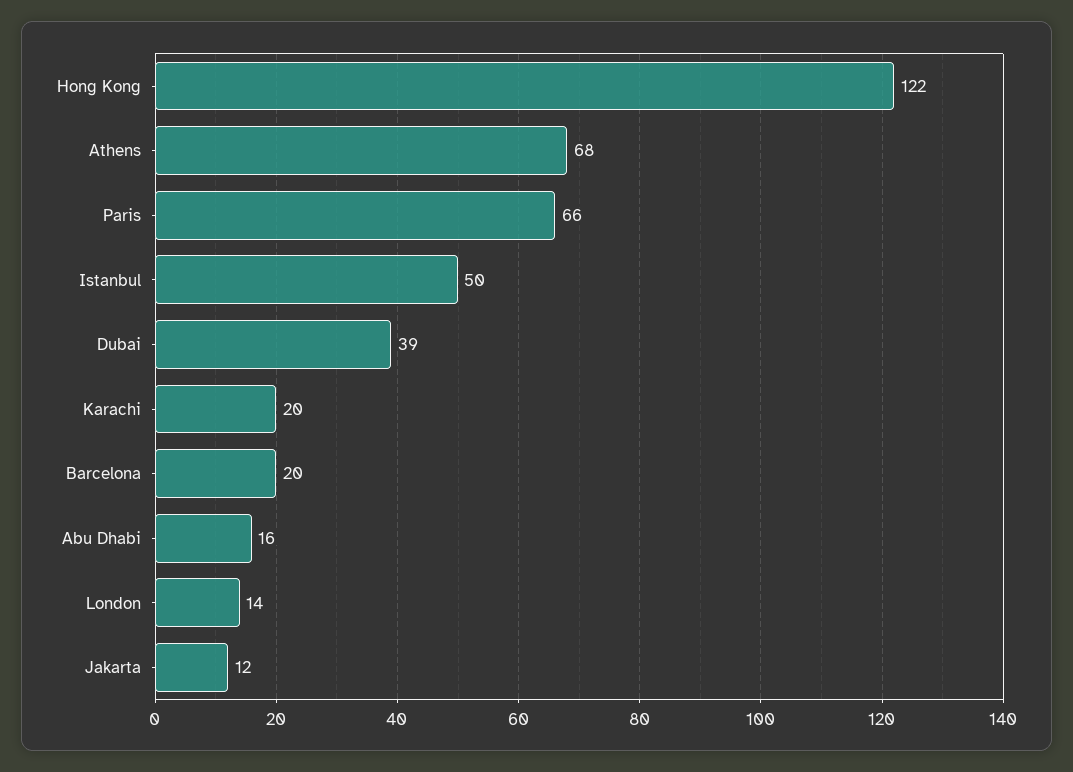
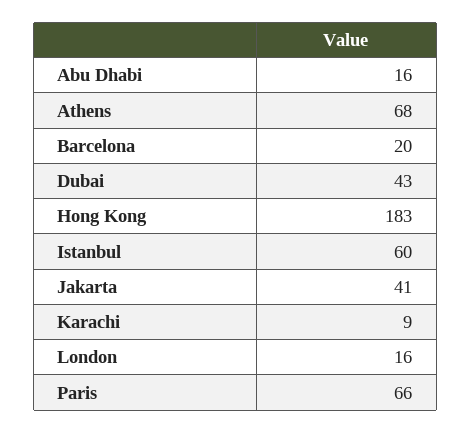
  {
-   "Hong Kong": 122,
+   "Hong Kong": 183,
    "Athens": 68,
    "Paris": 66,
-   "Istanbul": 50,
+   "Istanbul": 60,
-   "Dubai": 39,
+   "Dubai": 43,
-   "Karachi": 20,
+   "Karachi": 9,
    "Barcelona": 20,
    "Abu Dhabi": 16,
-   "London": 14,
+   "London": 16,
-   "Jakarta": 12
+   "Jakarta": 41
  }

